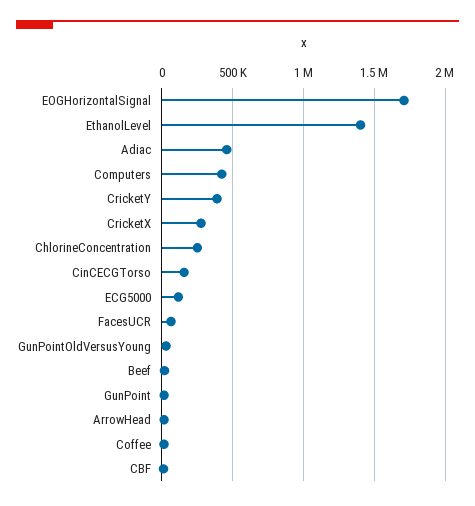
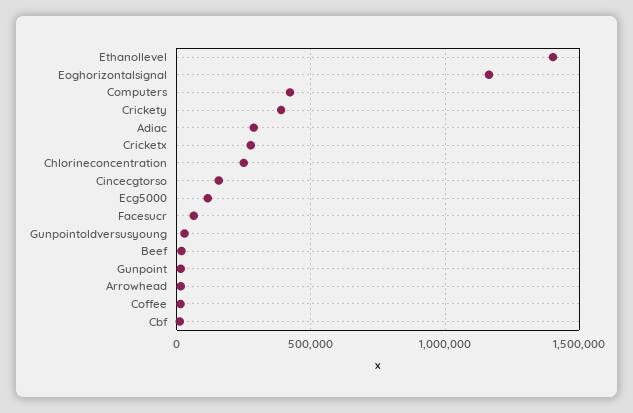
  {
-   "EOGHorizontalSignal": 1700000,
+   "EOGHorizontalSignal": 1150000,
    "EthanolLevel": 1400000,
-   "Adiac": 450000,
+   "Adiac": 300000,
    "Computers": 400000,
    "CricketY": 400000,
    "CricketX": 300000,
    "ChlorineConcentration": 250000,
    "CinCECGTorso": 150000,
    "ECG5000": 100000,
    "FacesUCR": 50000,
    "GunPointOldVersusYoung": 50000,
    "Beef": 0,
    "GunPoint": 0,
    "ArrowHead": 0,
    "Coffee": 0,
    "CBF": 0
  }

